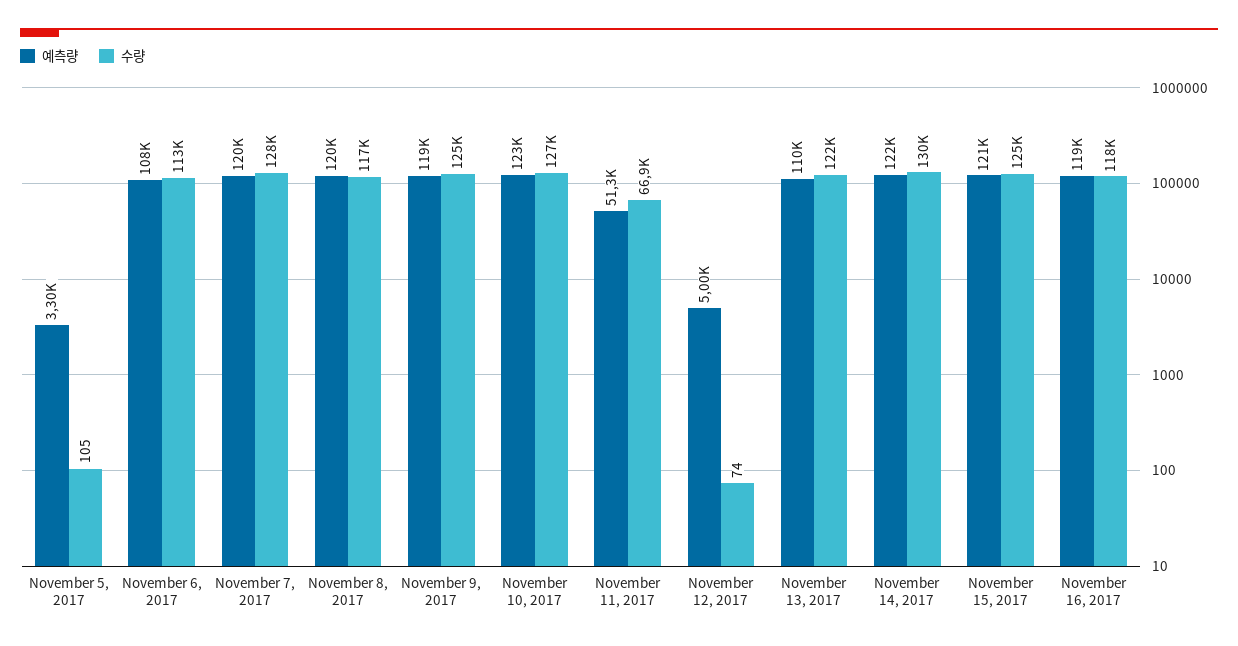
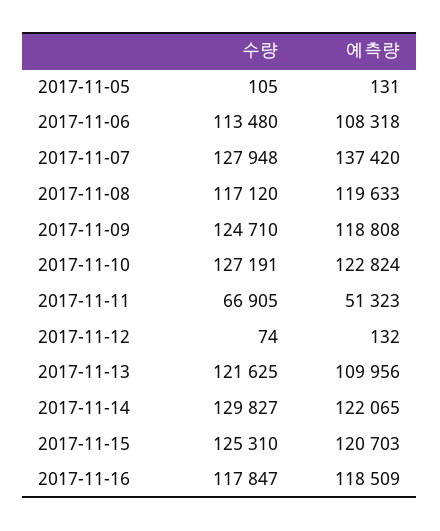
  {
    "예측량": {
-     "November 5, 2017": 3300,
+     "November 5, 2017": 131,
      "November 6, 2017": 108318,
-     "November 7, 2017": 120000,
+     "November 7, 2017": 137420,
      "November 8, 2017": 119633,
      "November 9, 2017": 118808,
      "November 10, 2017": 122824,
      "November 11, 2017": 51323,
-     "November 12, 2017": 5000,
+     "November 12, 2017": 132,
      "November 13, 2017": 109956,
      "November 14, 2017": 122065,
      "November 15, 2017": 120703,
      "November 16, 2017": 118509
    },
    "수량": {
      "November 5, 2017": 105,
      "November 6, 2017": 113480,
      "November 7, 2017": 127948,
      "November 8, 2017": 117120,
      "November 9, 2017": 124710,
      "November 10, 2017": 127191,
      "November 11, 2017": 66905,
      "November 12, 2017": 74,
      "November 13, 2017": 121625,
      "November 14, 2017": 129827,
      "November 15, 2017": 125310,
      "November 16, 2017": 117847
    }
  }

